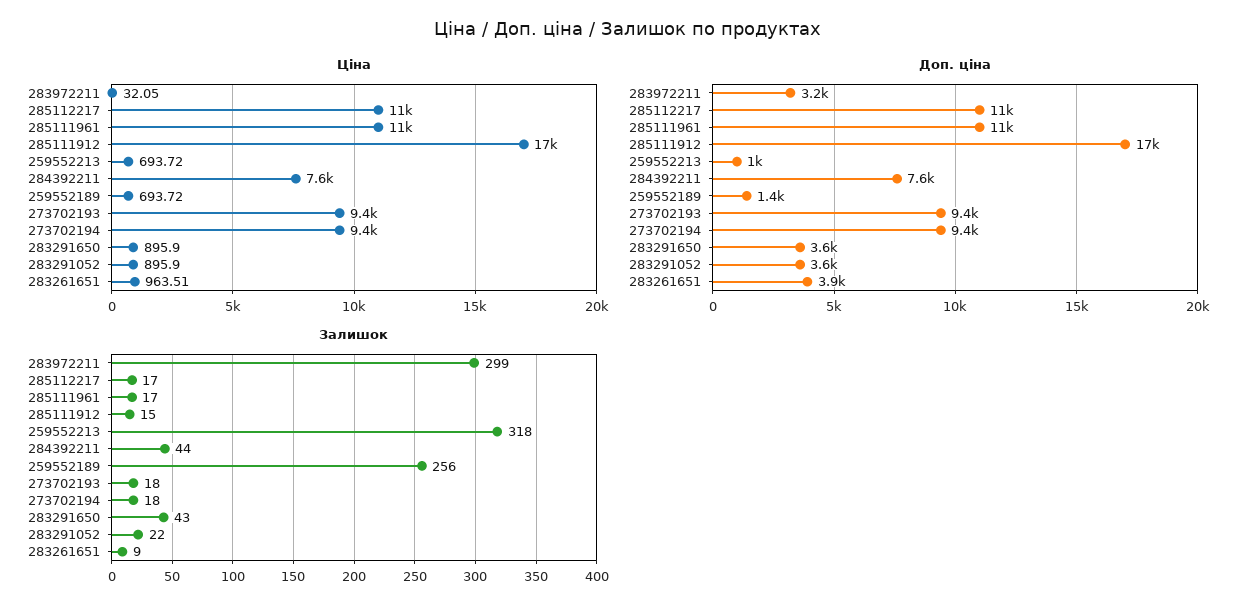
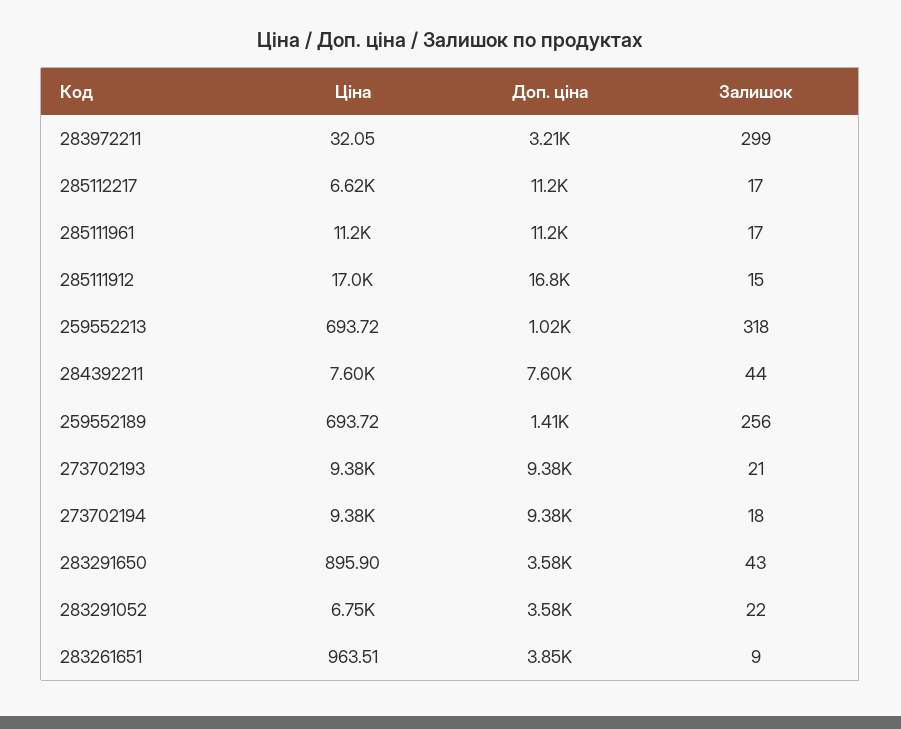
  {
    "Ціна": {
      "283972211": 32.05,
-     "285112217": 11000,
+     "285112217": 6620,
      "285111961": 11200,
      "285111912": 17000,
      "259552213": 693.72,
      "284392211": 7600,
      "259552189": 693.72,
      "273702193": 9380,
      "273702194": 9380,
      "283291650": 895.9,
-     "283291052": 895.9,
+     "283291052": 6750,
      "283261651": 963.51
    },
    "Доп. ціна": {
      "283972211": 3210,
      "285112217": 11200,
      "285111961": 11200,
      "285111912": 16800,
      "259552213": 1020,
      "284392211": 7600,
      "259552189": 1410,
      "273702193": 9380,
      "273702194": 9380,
      "283291650": 3580,
      "283291052": 3580,
      "283261651": 3850
    },
    "Залишок": {
      "283972211": 299,
      "285112217": 17,
      "285111961": 17,
      "285111912": 15,
      "259552213": 318,
      "284392211": 44,
      "259552189": 256,
-     "273702193": 18,
+     "273702193": 21,
      "273702194": 18,
      "283291650": 43,
      "283291052": 22,
      "283261651": 9
    }
  }

